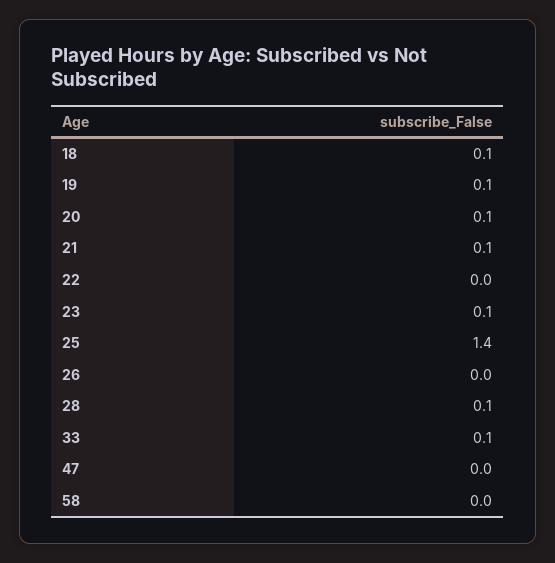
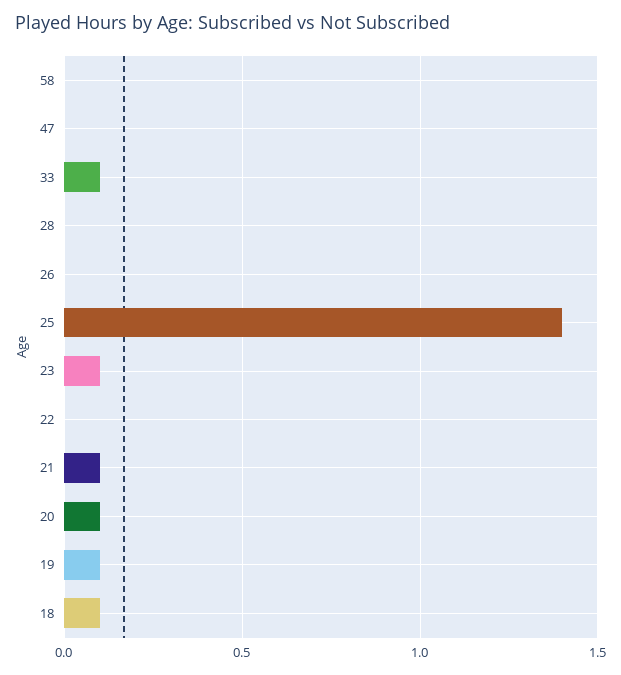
  {
    "18": 0.1,
    "19": 0.1,
    "20": 0.1,
    "21": 0.1,
    "22": 0,
    "23": 0.1,
    "25": 1.4,
    "26": 0,
-   "28": 0.1,
+   "28": 0,
    "33": 0.1,
    "47": 0,
    "58": 0
  }

